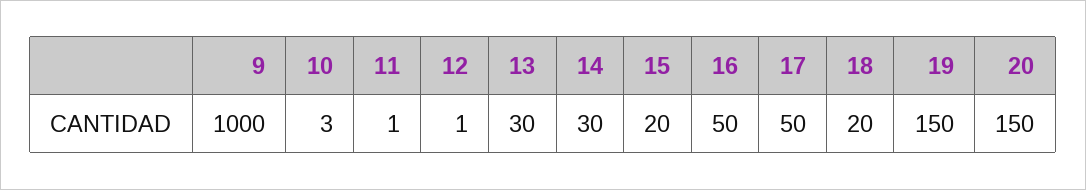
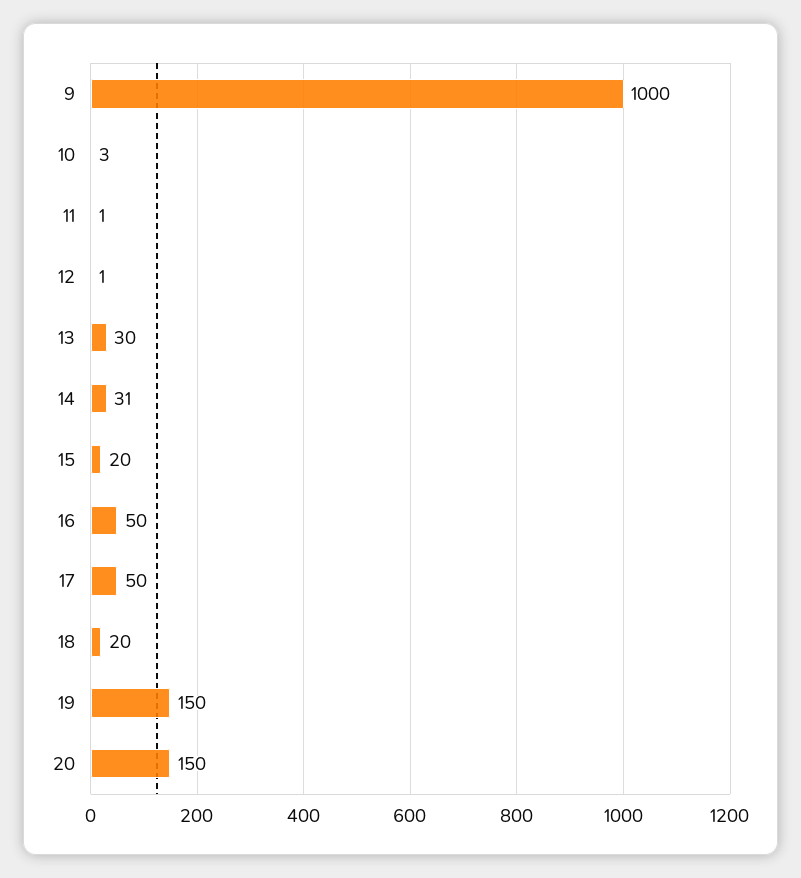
  {
    "9": 1000,
    "10": 3,
    "11": 1,
    "12": 1,
    "13": 30,
-   "14": 30,
+   "14": 31,
    "15": 20,
    "16": 50,
    "17": 50,
    "18": 20,
    "19": 150,
    "20": 150
  }

